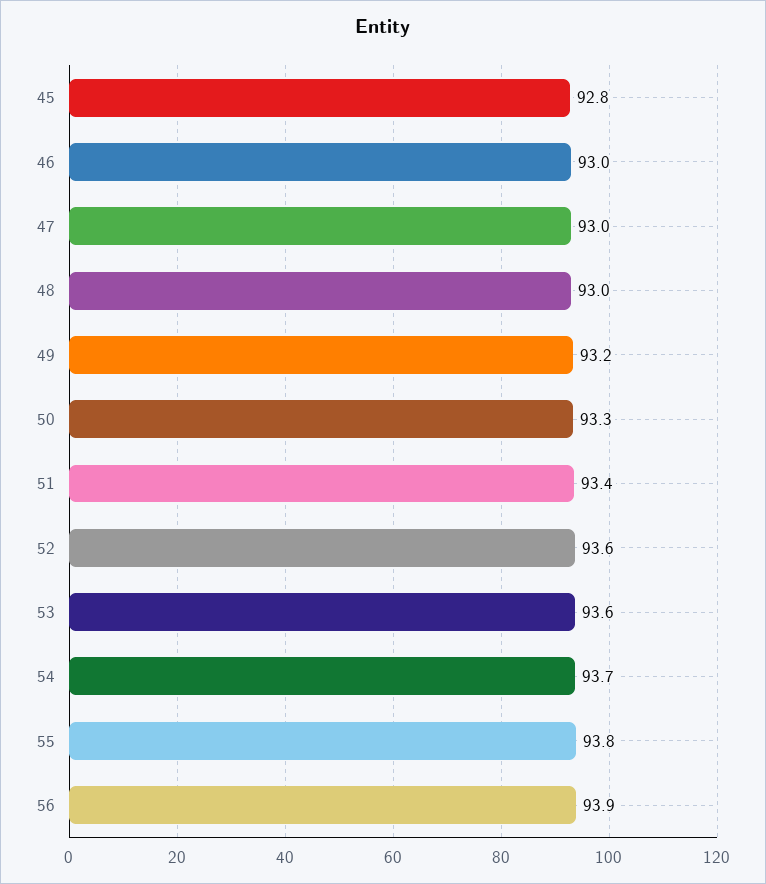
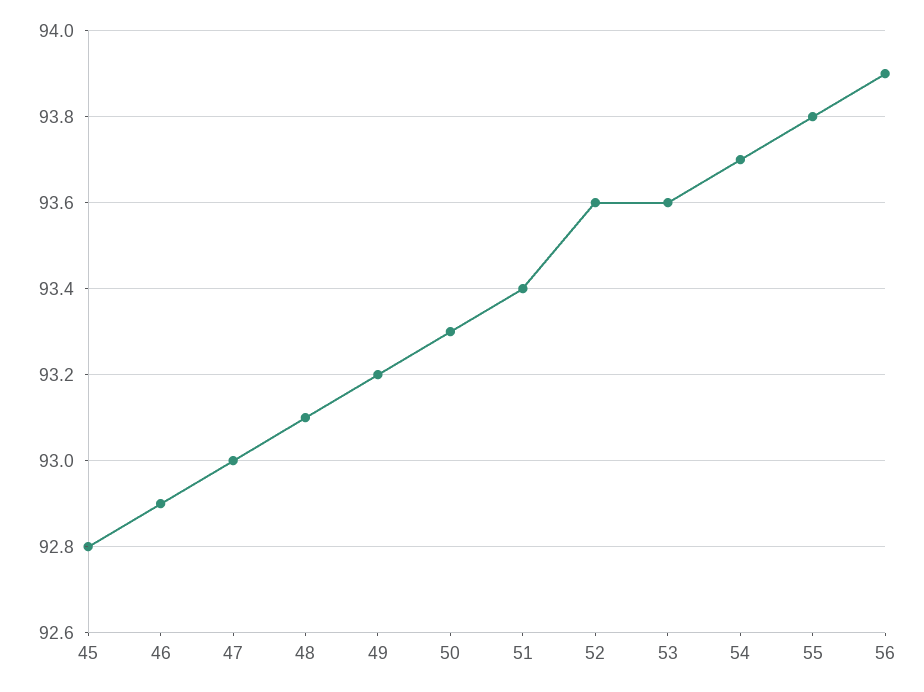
  {
    "45": 92.8,
-   "46": 93,
+   "46": 92.9,
    "47": 93,
-   "48": 93,
+   "48": 93.1,
    "49": 93.2,
    "50": 93.3,
    "51": 93.4,
    "52": 93.6,
    "53": 93.6,
    "54": 93.7,
    "55": 93.8,
    "56": 93.9
  }

